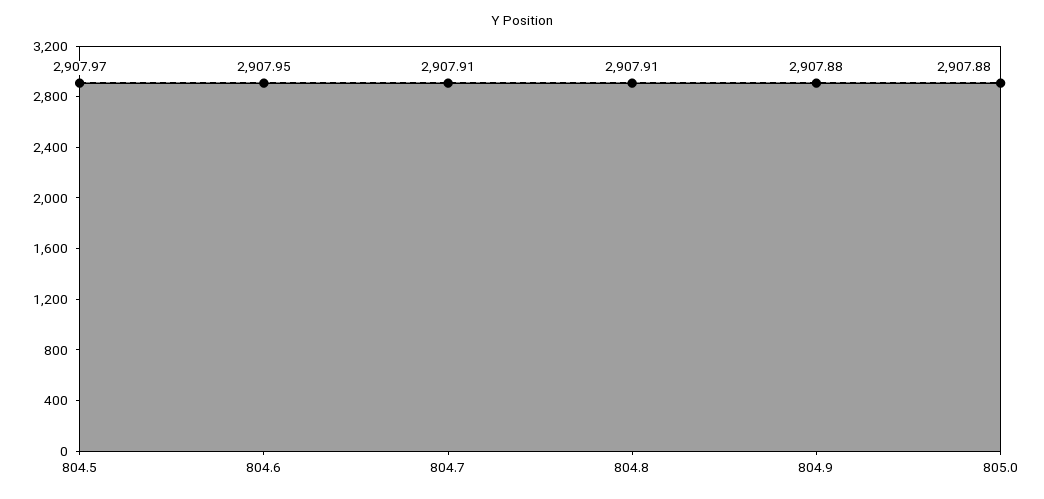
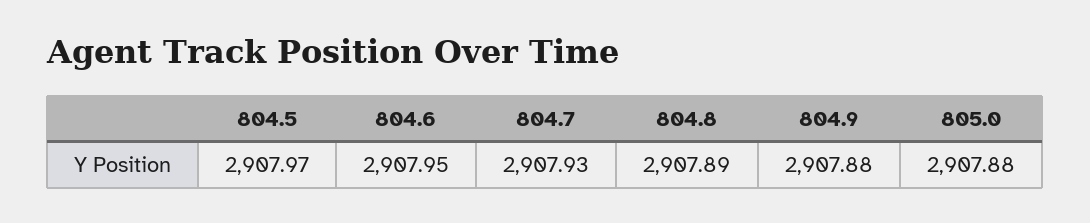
  {
    "804.5": 2907.97,
    "804.6": 2907.95,
-   "804.7": 2907.91,
+   "804.7": 2907.93,
-   "804.8": 2907.91,
+   "804.8": 2907.89,
    "804.9": 2907.88,
    "805.0": 2907.88
  }

